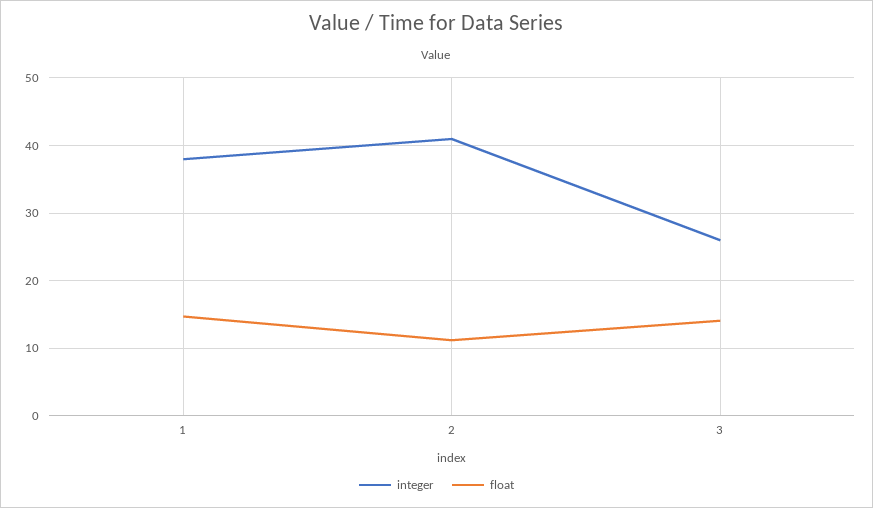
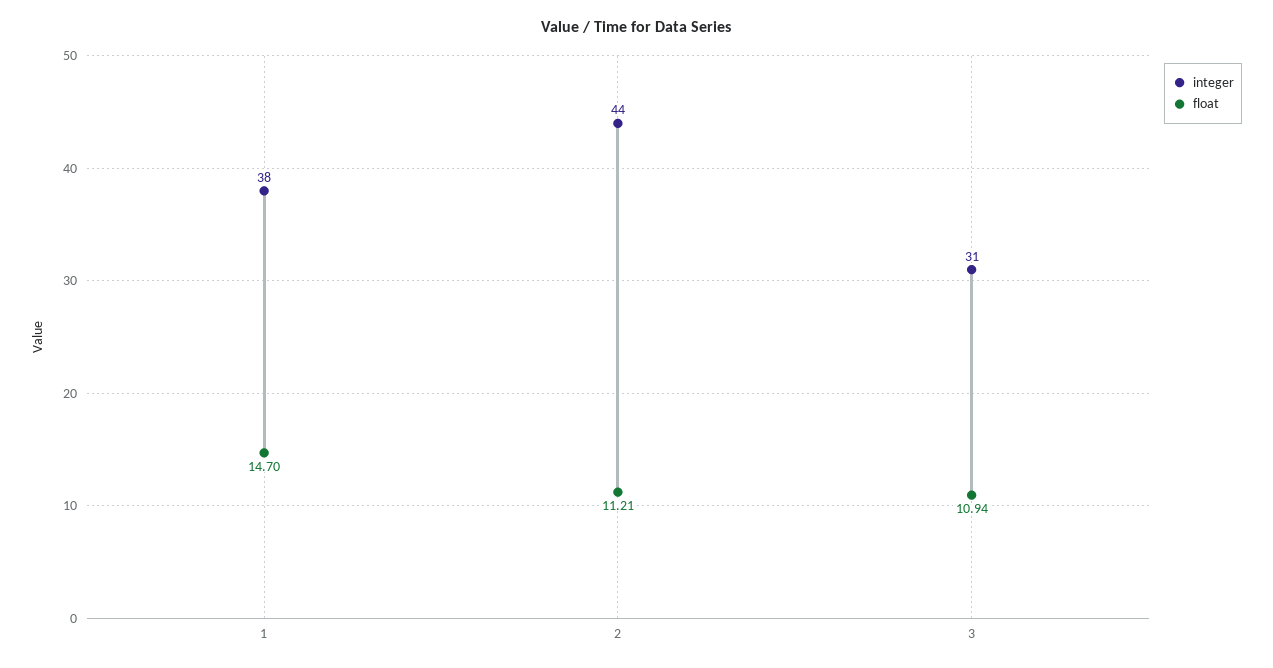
  {
    "integer": {
      "1": 38,
-     "2": 41,
+     "2": 44,
-     "3": 26
+     "3": 31
    },
    "float": {
      "1": 14.7,
      "2": 11.21,
-     "3": 14
+     "3": 10.94
    }
  }

